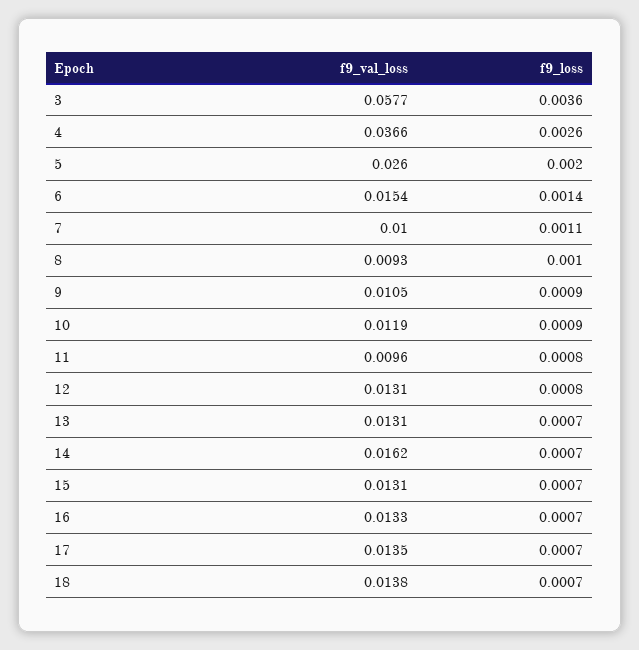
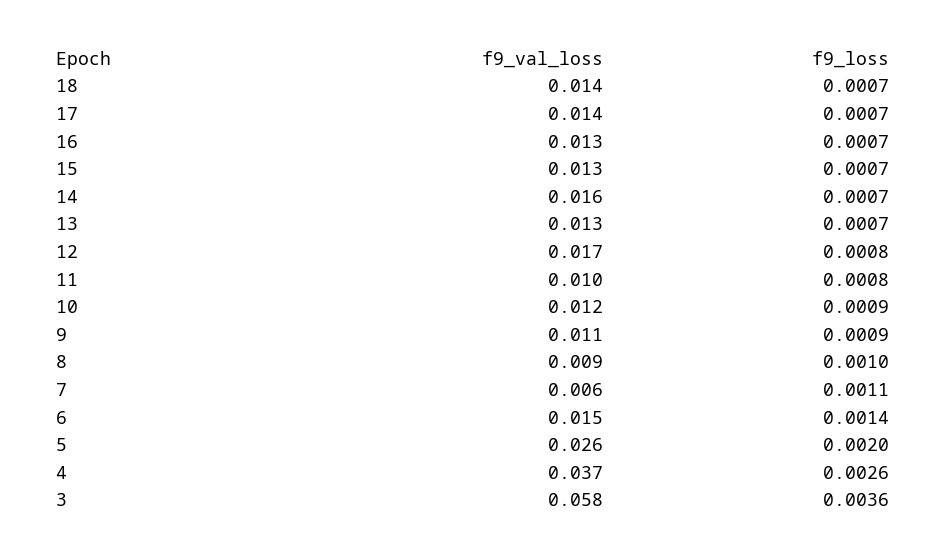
  {
    "f9_val_loss": {
      "3": 0.0577,
      "4": 0.0366,
      "5": 0.026,
      "6": 0.0154,
-     "7": 0.01,
+     "7": 0.006,
      "8": 0.0093,
      "9": 0.0105,
      "10": 0.0119,
      "11": 0.0096,
-     "12": 0.0131,
+     "12": 0.017,
      "13": 0.0131,
      "14": 0.0162,
      "15": 0.0131,
      "16": 0.0133,
      "17": 0.0135,
      "18": 0.0138
    },
    "f9_loss": {
      "3": 0.0036,
      "4": 0.0026,
      "5": 0.002,
      "6": 0.0014,
      "7": 0.0011,
      "8": 0.001,
      "9": 0.0009,
      "10": 0.0009,
      "11": 0.0008,
      "12": 0.0008,
      "13": 0.0007,
      "14": 0.0007,
      "15": 0.0007,
      "16": 0.0007,
      "17": 0.0007,
      "18": 0.0007
    }
  }

